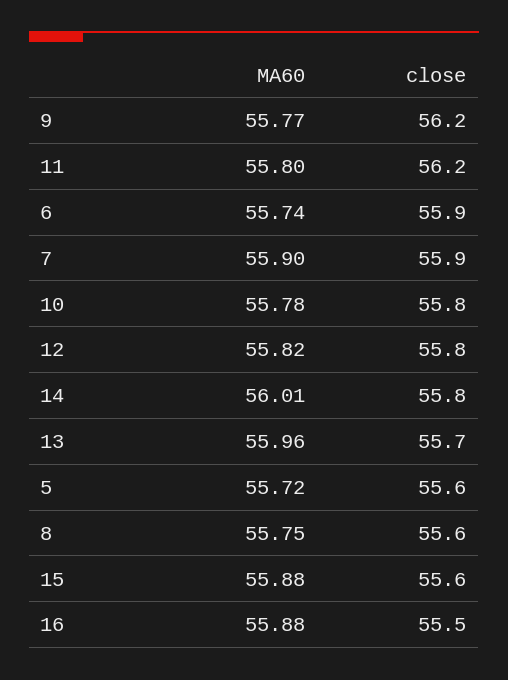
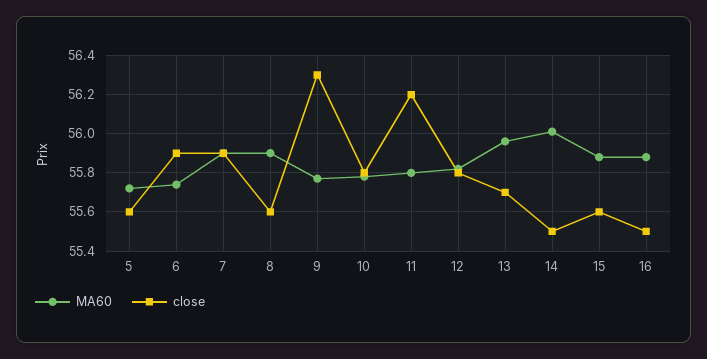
  {
    "MA60": {
      "9": 55.77,
      "11": 55.8,
      "6": 55.74,
      "7": 55.9,
      "10": 55.78,
      "12": 55.82,
      "14": 56.01,
      "13": 55.96,
      "5": 55.72,
-     "8": 55.75,
+     "8": 55.9,
      "15": 55.88,
      "16": 55.88
    },
    "close": {
-     "9": 56.2,
+     "9": 56.3,
      "11": 56.2,
      "6": 55.9,
      "7": 55.9,
      "10": 55.8,
      "12": 55.8,
-     "14": 55.8,
+     "14": 55.5,
      "13": 55.7,
      "5": 55.6,
      "8": 55.6,
      "15": 55.6,
      "16": 55.5
    }
  }

